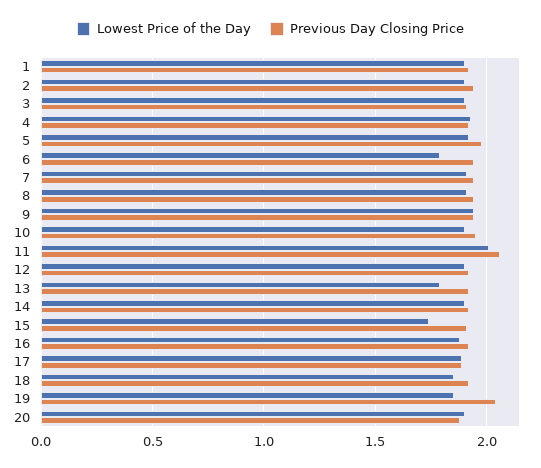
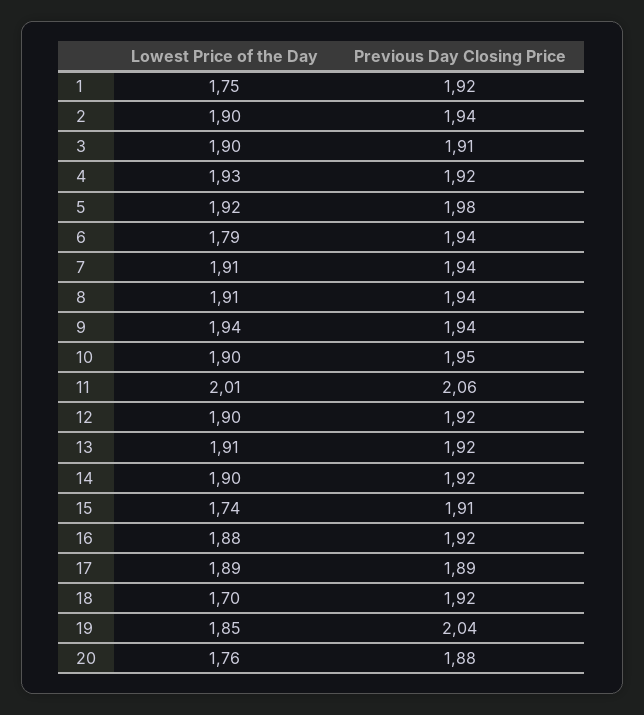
  {
    "Lowest Price of the Day": {
-     "1": 1.9,
+     "1": 1.75,
      "2": 1.9,
      "3": 1.9,
      "4": 1.93,
      "5": 1.92,
      "6": 1.79,
      "7": 1.91,
      "8": 1.91,
      "9": 1.94,
      "10": 1.9,
      "11": 2.01,
      "12": 1.9,
-     "13": 1.8,
+     "13": 1.91,
      "14": 1.9,
      "15": 1.74,
      "16": 1.88,
      "17": 1.89,
-     "18": 1.85,
+     "18": 1.7,
      "19": 1.85,
-     "20": 1.9
+     "20": 1.76
    },
    "Previous Day Closing Price": {
      "1": 1.92,
      "2": 1.94,
      "3": 1.91,
      "4": 1.92,
      "5": 1.98,
      "6": 1.94,
      "7": 1.94,
      "8": 1.94,
      "9": 1.94,
      "10": 1.95,
      "11": 2.06,
      "12": 1.92,
      "13": 1.92,
      "14": 1.92,
      "15": 1.91,
      "16": 1.92,
      "17": 1.89,
      "18": 1.92,
      "19": 2.04,
      "20": 1.88
    }
  }

